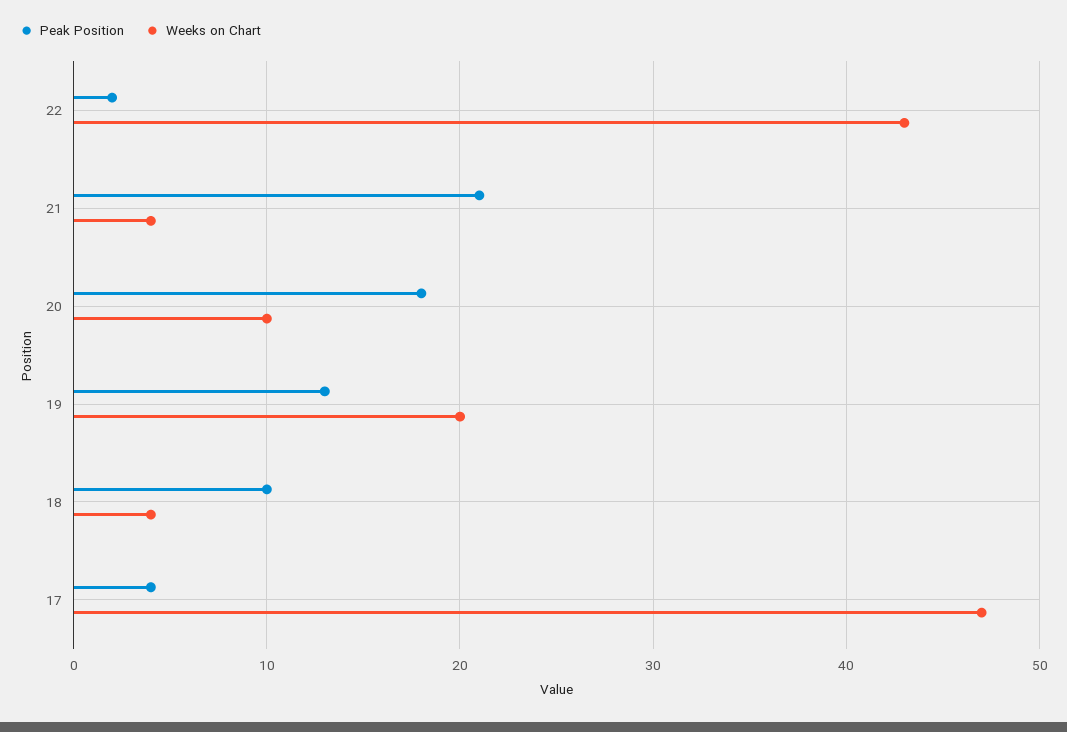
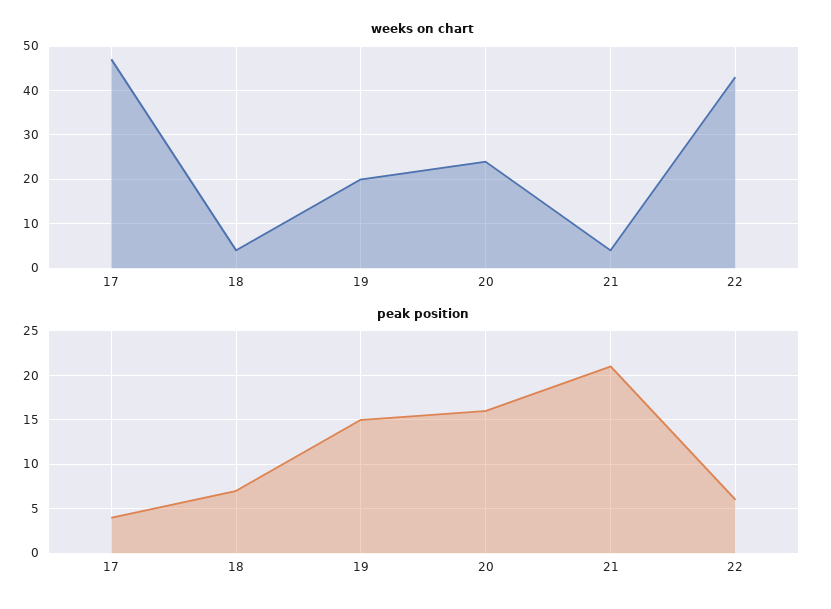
  {
    "Peak Position": {
-     "22": 2,
+     "22": 6,
      "21": 21,
-     "20": 18,
+     "20": 16,
-     "19": 13,
+     "19": 15,
-     "18": 10,
+     "18": 7,
      "17": 4
    },
    "Weeks on Chart": {
      "22": 43,
      "21": 4,
-     "20": 10,
+     "20": 25,
      "19": 20,
      "18": 4,
      "17": 47
    }
  }

